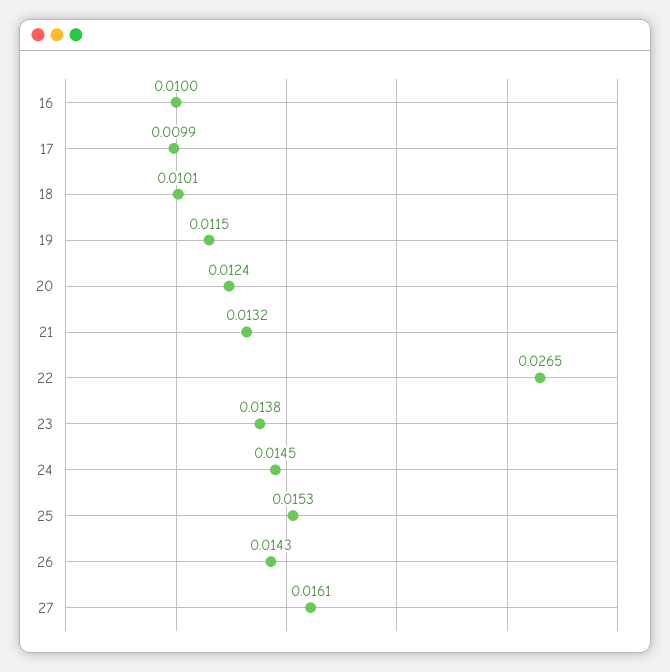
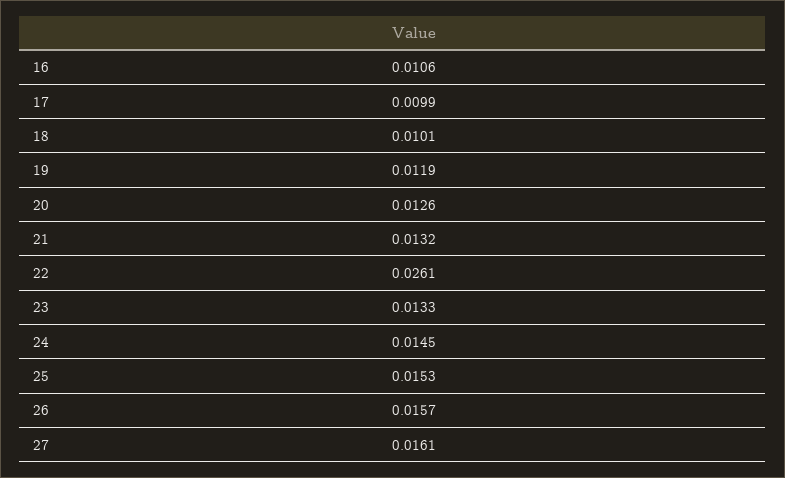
  {
-   "16": 0.01,
+   "16": 0.0106,
    "17": 0.0099,
    "18": 0.0101,
-   "19": 0.0115,
+   "19": 0.0119,
-   "20": 0.0124,
+   "20": 0.0126,
    "21": 0.0132,
-   "22": 0.0265,
+   "22": 0.0261,
-   "23": 0.0138,
+   "23": 0.0133,
    "24": 0.0145,
    "25": 0.0153,
-   "26": 0.0143,
+   "26": 0.0157,
    "27": 0.0161
  }

